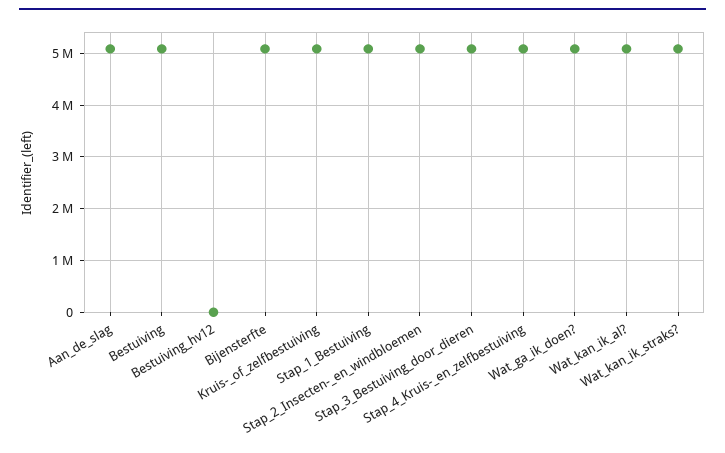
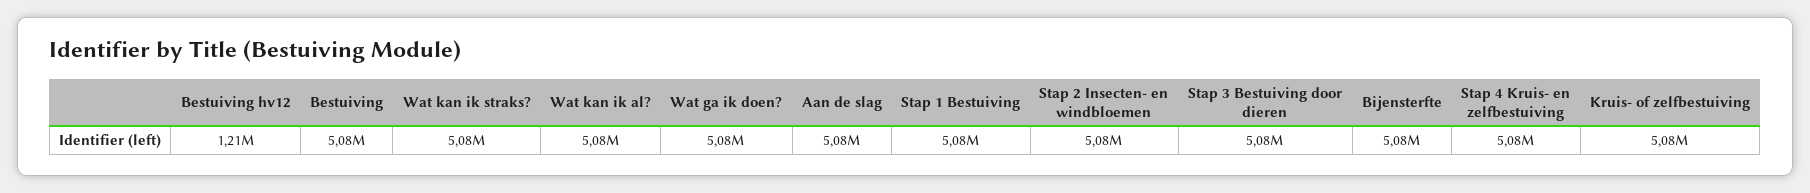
  {
    "Aan_de_slag": 5080000,
    "Bestuiving": 5080000,
-   "Bestuiving_hv12": 0,
+   "Bestuiving_hv12": 1210000,
    "Bijensterfte": 5080000,
    "Kruis-_of_zelfbestuiving": 5080000,
    "Stap_1_Bestuiving": 5080000,
    "Stap_2_Insecten-_en_windbloemen": 5080000,
    "Stap_3_Bestuiving_door_dieren": 5080000,
    "Stap_4_Kruis-_en_zelfbestuiving": 5080000,
    "Wat_ga_ik_doen?": 5080000,
    "Wat_kan_ik_al?": 5080000,
    "Wat_kan_ik_straks?": 5080000
  }

